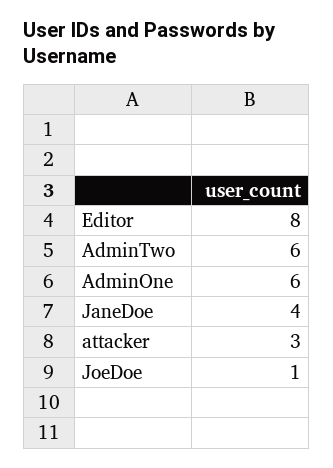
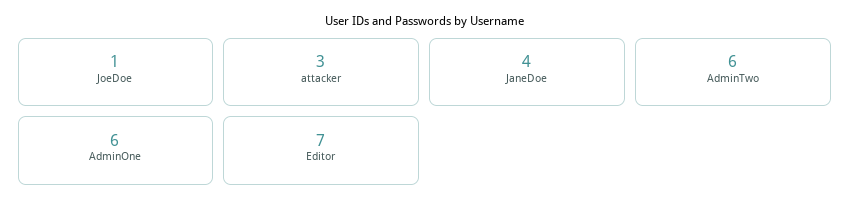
  {
-   "Editor": 8,
+   "Editor": 7,
    "AdminTwo": 6,
    "AdminOne": 6,
    "JaneDoe": 4,
    "attacker": 3,
    "JoeDoe": 1
  }

